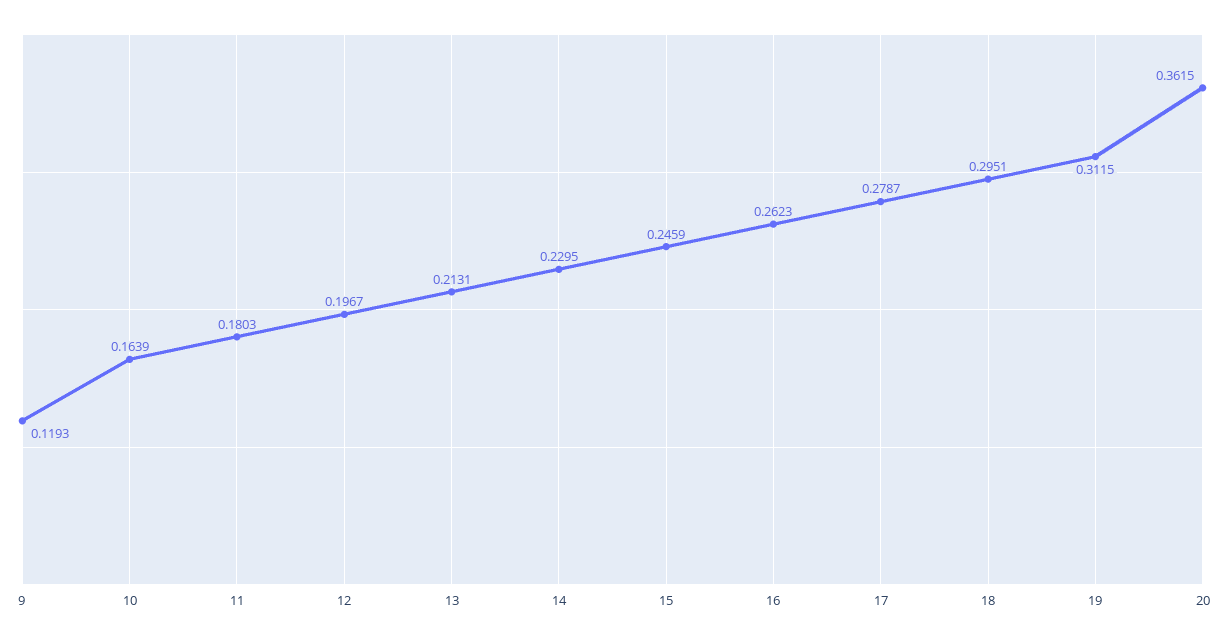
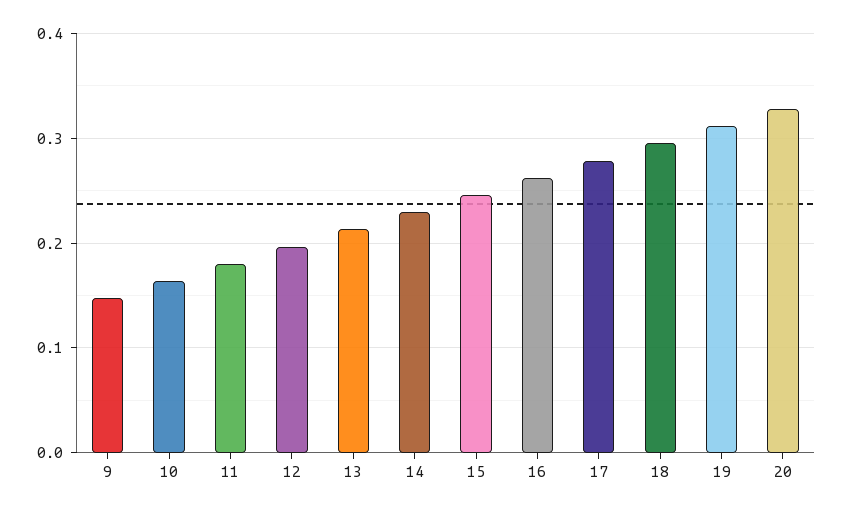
  {
-   "9": 0.1193,
+   "9": 0.15,
    "10": 0.1639,
    "11": 0.1803,
    "12": 0.1967,
    "13": 0.2131,
    "14": 0.2295,
    "15": 0.2459,
    "16": 0.2623,
    "17": 0.2787,
    "18": 0.2951,
    "19": 0.3115,
-   "20": 0.3615
+   "20": 0.33
  }

